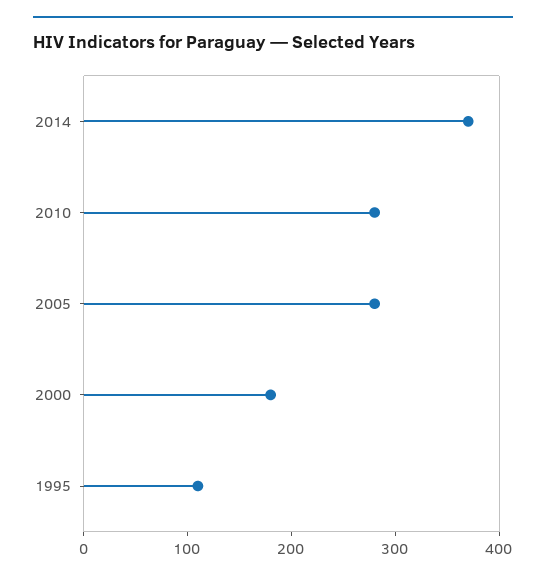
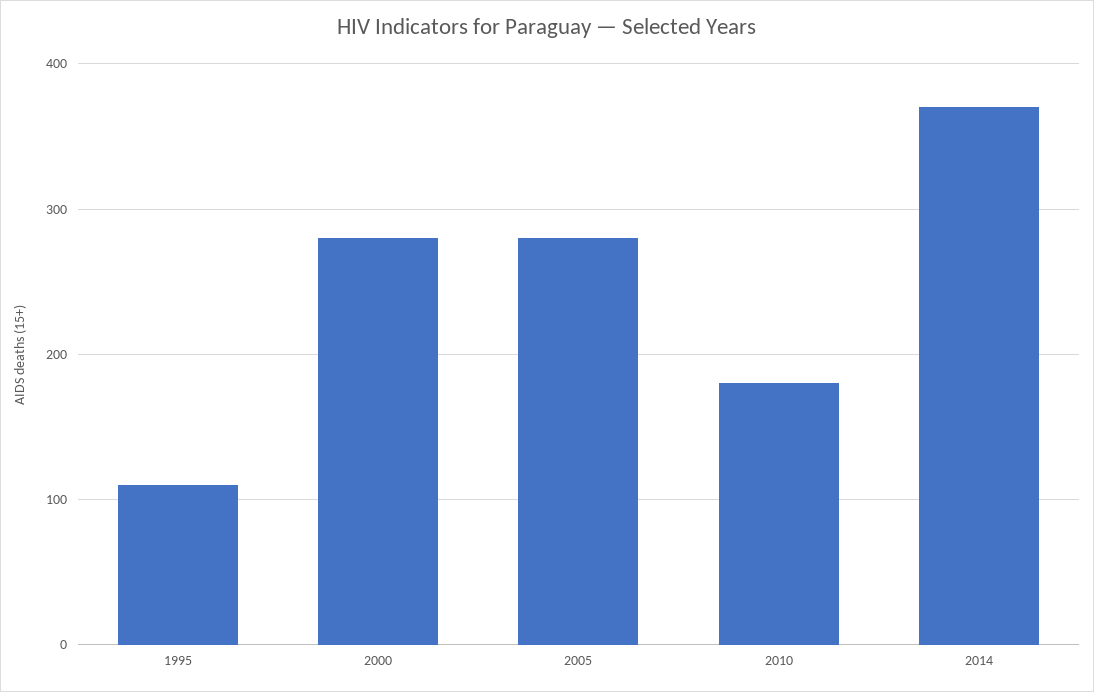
  {
    "2014": 370,
-   "2010": 280,
+   "2010": 180,
    "2005": 280,
-   "2000": 180,
+   "2000": 280,
    "1995": 110
  }

